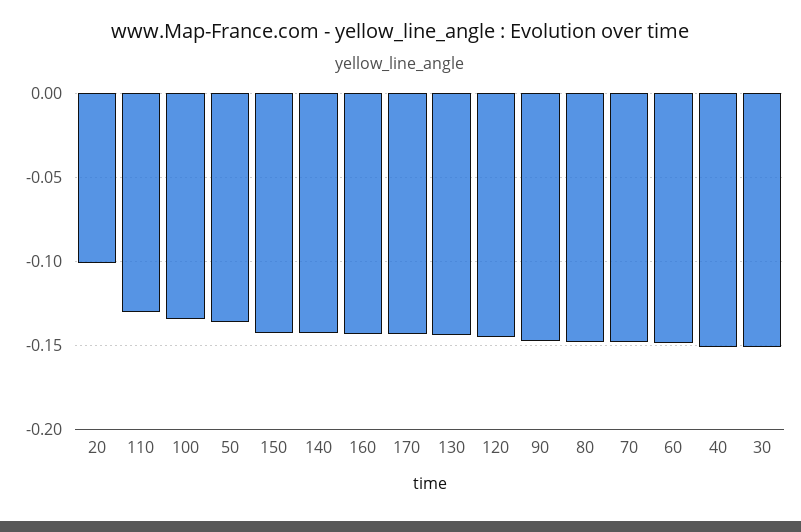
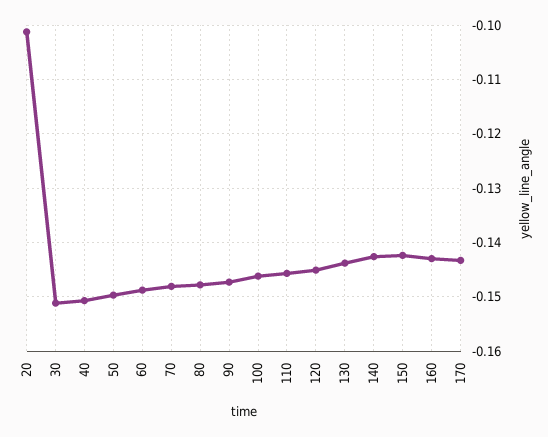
  {
    "20": -0.102,
-   "110": -0.13,
+   "110": -0.146,
-   "100": -0.135,
+   "100": -0.146,
-   "50": -0.135,
+   "50": -0.15,
    "150": -0.142,
    "140": -0.142,
    "160": -0.144,
    "170": -0.144,
    "130": -0.144,
    "120": -0.146,
    "90": -0.148,
    "80": -0.148,
    "70": -0.148,
    "60": -0.148,
    "40": -0.15,
    "30": -0.152
  }

